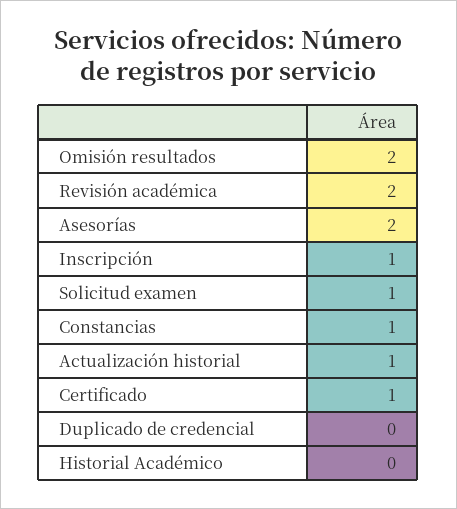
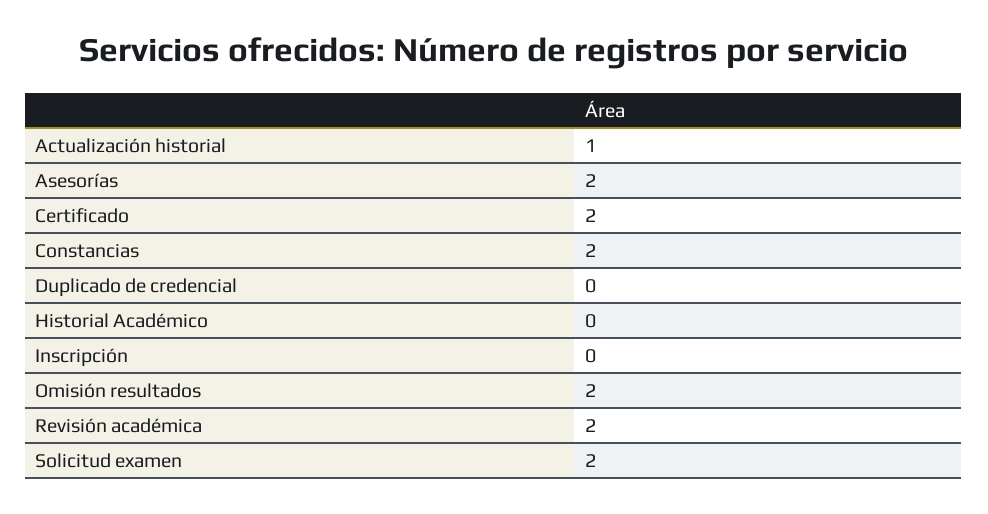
  {
    "Omisión resultados": 2,
    "Revisión académica": 2,
    "Asesorías": 2,
-   "Inscripción": 1,
+   "Inscripción": 0,
-   "Solicitud examen": 1,
+   "Solicitud examen": 2,
-   "Constancias": 1,
+   "Constancias": 2,
    "Actualización historial": 1,
-   "Certificado": 1,
+   "Certificado": 2,
    "Duplicado de credencial": 0,
    "Historial Académico": 0
  }

